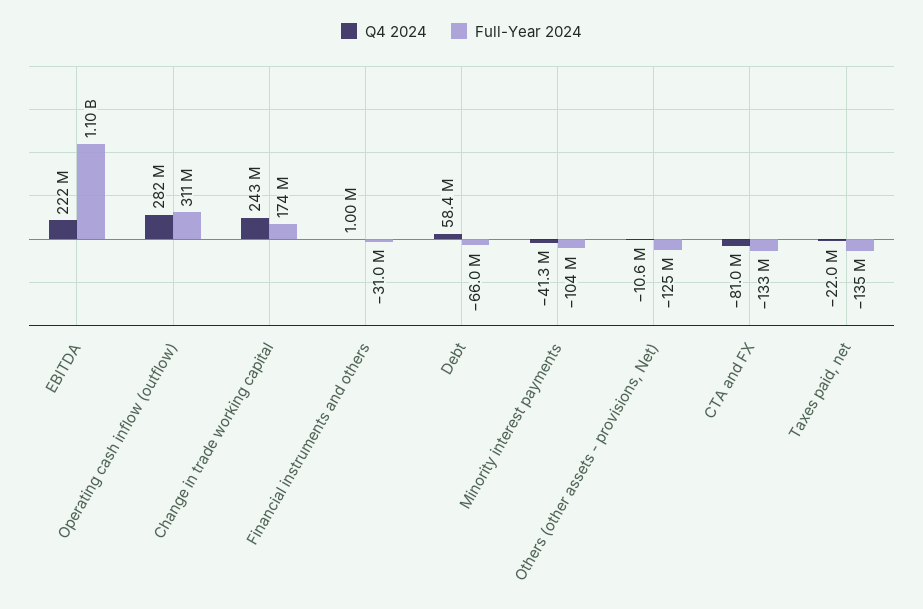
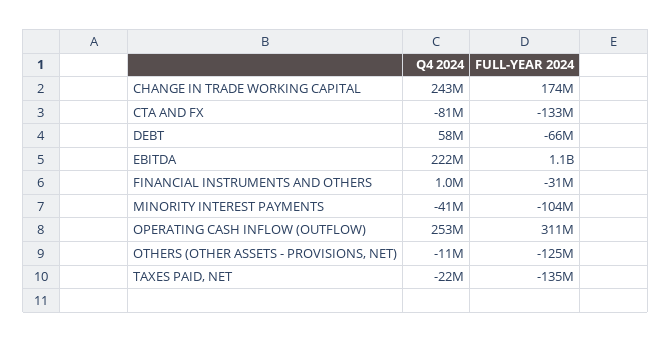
  {
    "Q4 2024": {
      "EBITDA": 222000000,
-     "Operating cash inflow (outflow)": 282000000,
+     "Operating cash inflow (outflow)": 253000000,
      "Change in trade working capital": 243000000,
      "Financial instruments and others": 1000000,
      "Debt": 58400000,
      "Minority interest payments": -41300000,
      "Others (other assets - provisions, Net)": -10600000,
      "CTA and FX": -81000000,
      "Taxes paid, net": -22000000
    },
    "Full-Year 2024": {
      "EBITDA": 1100000000,
      "Operating cash inflow (outflow)": 311000000,
      "Change in trade working capital": 174000000,
      "Financial instruments and others": -31000000,
      "Debt": -66000000,
      "Minority interest payments": -104000000,
      "Others (other assets - provisions, Net)": -125000000,
      "CTA and FX": -133000000,
      "Taxes paid, net": -135000000
    }
  }

